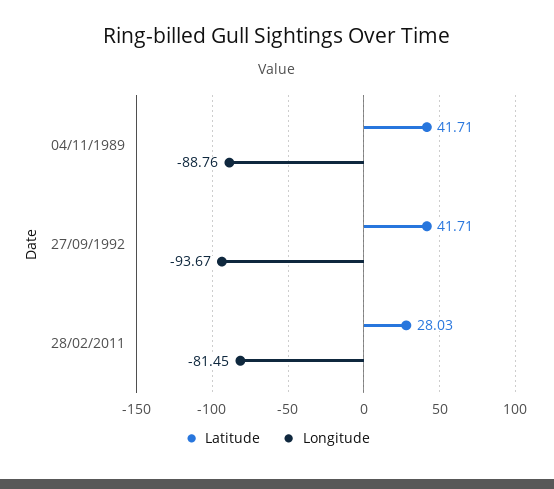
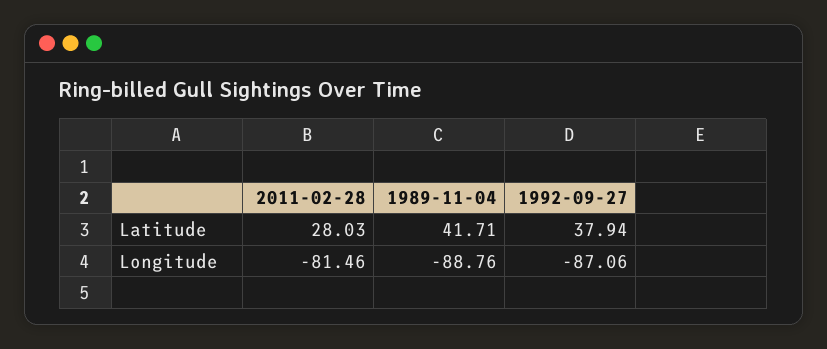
  {
    "Latitude": {
      "04/11/1989": 41.71,
-     "27/09/1992": 41.71,
+     "27/09/1992": 37.94,
      "28/02/2011": 28.03
    },
    "Longitude": {
      "04/11/1989": -88.76,
-     "27/09/1992": -93.67,
+     "27/09/1992": -87.06,
-     "28/02/2011": -81.45
+     "28/02/2011": -81.46
    }
  }

